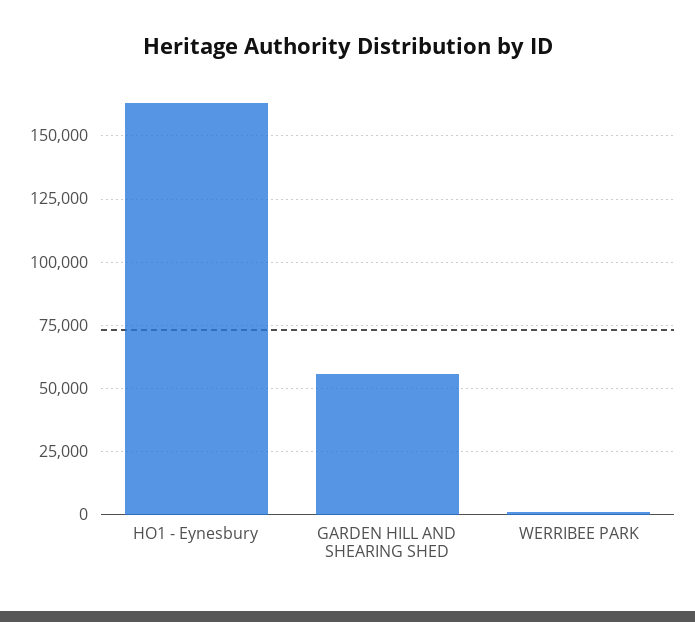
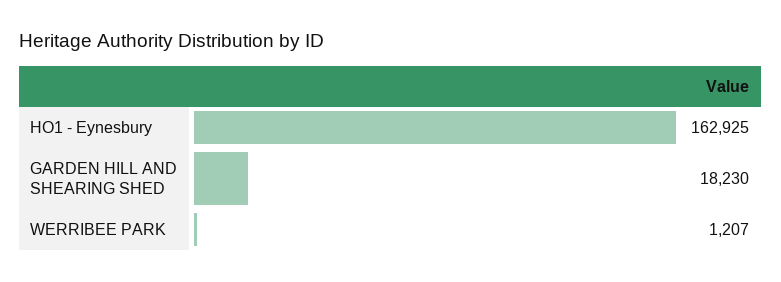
  {
    "HO1 - Eynesbury": 162925,
-   "GARDEN HILL AND SHEARING SHED": 55000,
+   "GARDEN HILL AND SHEARING SHED": 18230,
    "WERRIBEE PARK": 1207
  }

